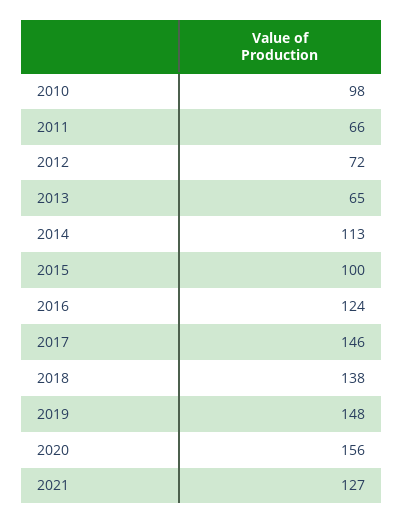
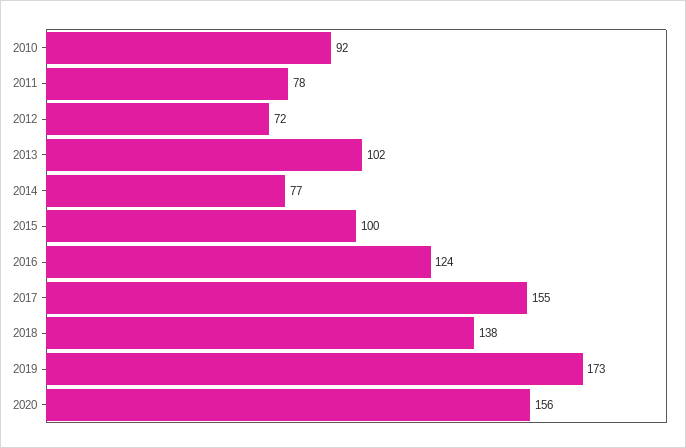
  {
-   "2010": 98,
+   "2010": 92,
-   "2011": 66,
+   "2011": 78,
    "2012": 72,
-   "2013": 65,
+   "2013": 102,
-   "2014": 113,
+   "2014": 77,
    "2015": 100,
    "2016": 124,
-   "2017": 146,
+   "2017": 155,
    "2018": 138,
-   "2019": 148,
+   "2019": 173,
-   "2020": 156,
+   "2020": 156
-   "2021": 127
  }

